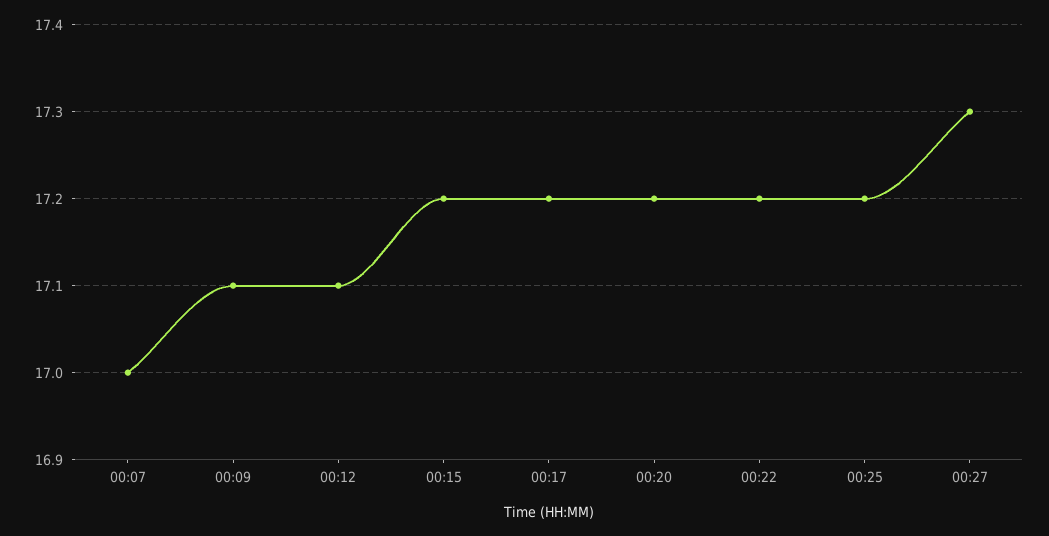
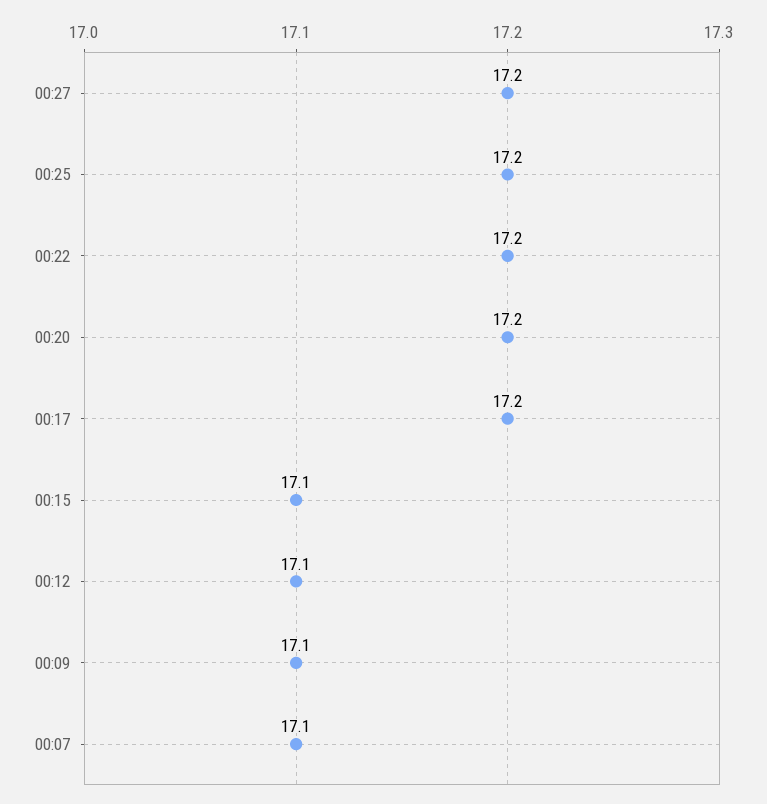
  {
-   "00:07": 17,
+   "00:07": 17.1,
    "00:09": 17.1,
    "00:12": 17.1,
-   "00:15": 17.2,
+   "00:15": 17.1,
    "00:17": 17.2,
    "00:20": 17.2,
    "00:22": 17.2,
    "00:25": 17.2,
-   "00:27": 17.3
+   "00:27": 17.2
  }

